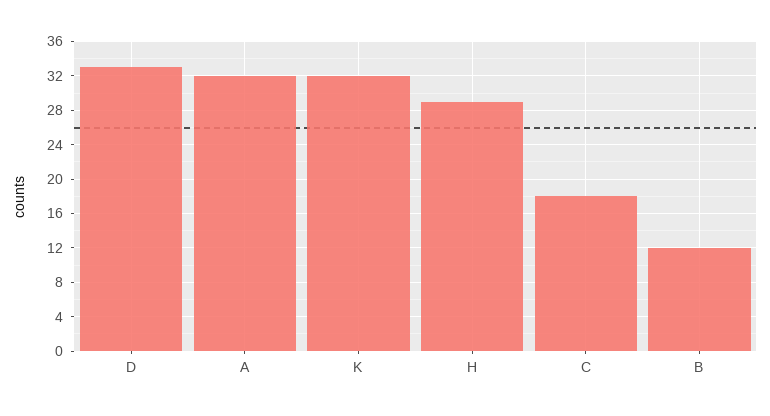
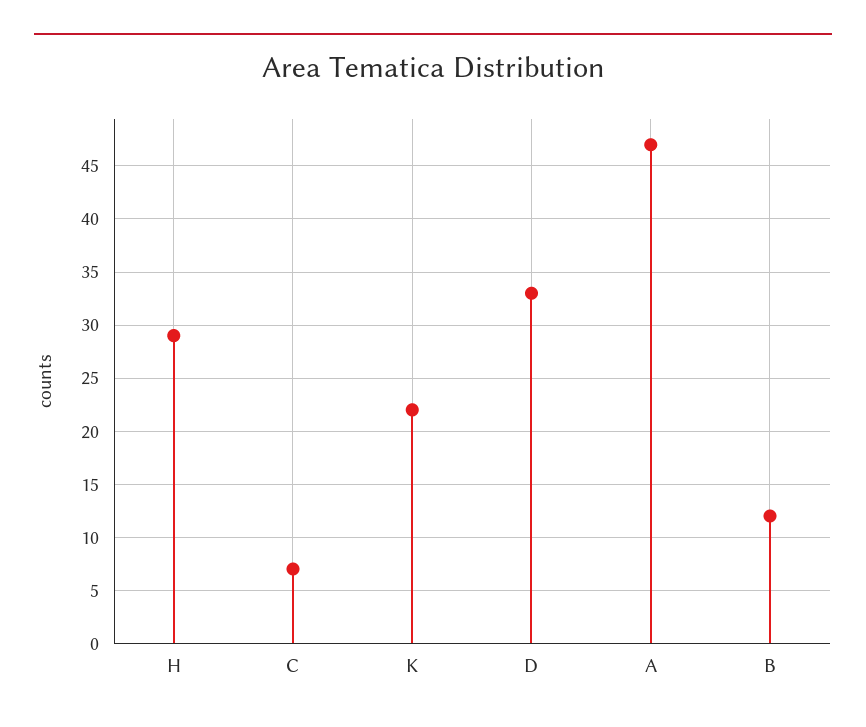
  {
    "D": 33,
-   "A": 32,
+   "A": 47,
-   "K": 32,
+   "K": 22,
    "H": 29,
-   "C": 18,
+   "C": 7,
    "B": 12
  }

